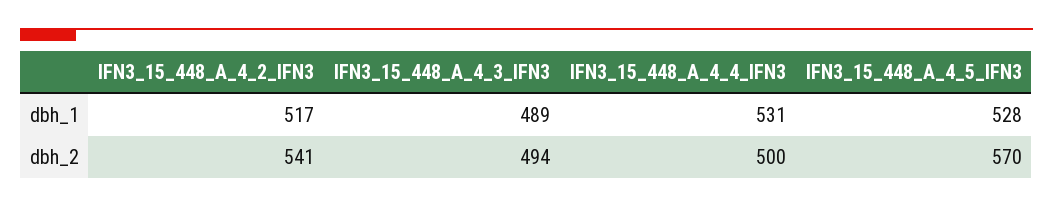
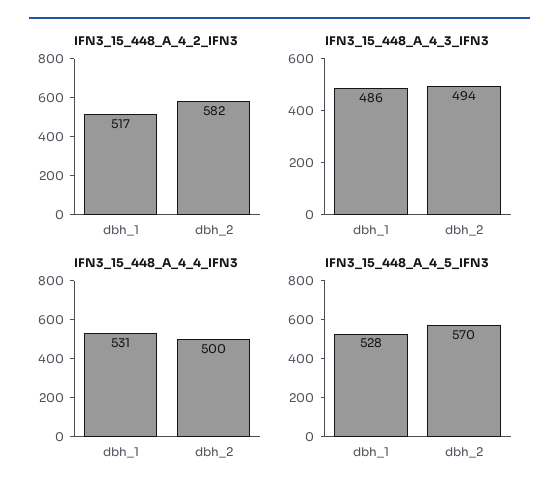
  {
    "IFN3_15_448_A_4_2_IFN3": {
      "dbh_1": 517,
-     "dbh_2": 541
+     "dbh_2": 582
    },
    "IFN3_15_448_A_4_3_IFN3": {
-     "dbh_1": 489,
+     "dbh_1": 486,
      "dbh_2": 494
    },
    "IFN3_15_448_A_4_4_IFN3": {
      "dbh_1": 531,
      "dbh_2": 500
    },
    "IFN3_15_448_A_4_5_IFN3": {
      "dbh_1": 528,
      "dbh_2": 570
    }
  }

